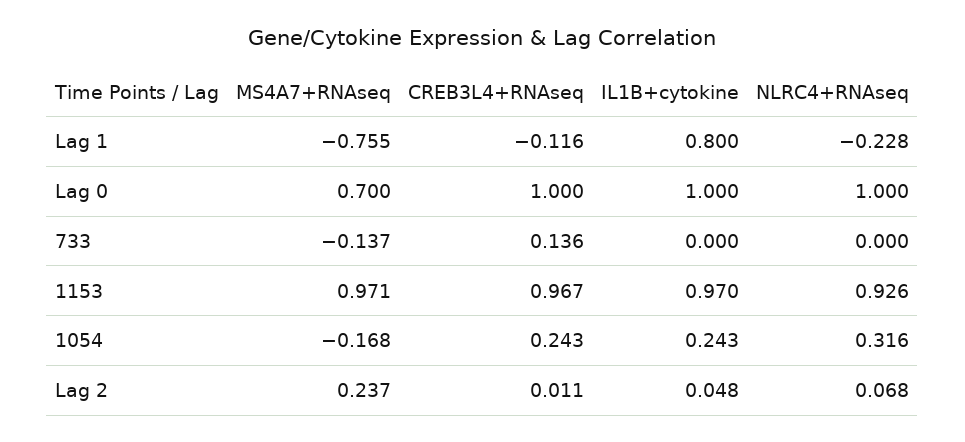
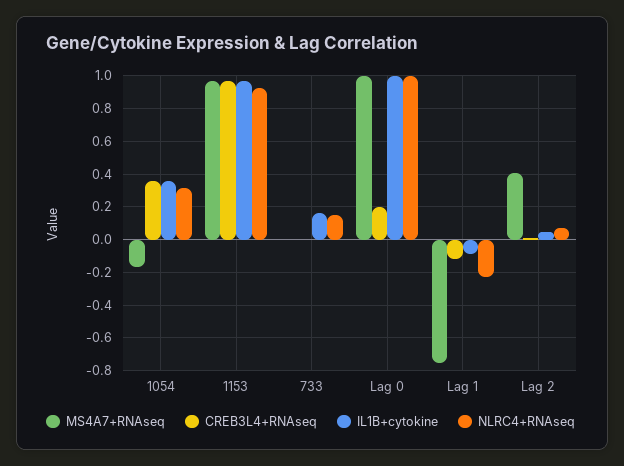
  {
    "MS4A7+RNAseq": {
      "Lag 1": -0.755,
-     "Lag 0": 0.7,
+     "Lag 0": 1,
-     "733": -0.137,
+     "733": 0,
      "1153": 0.971,
      "1054": -0.168,
-     "Lag 2": 0.237
+     "Lag 2": 0.4
    },
    "CREB3L4+RNAseq": {
      "Lag 1": -0.116,
-     "Lag 0": 1,
+     "Lag 0": 0.2,
-     "733": 0.136,
+     "733": 0,
      "1153": 0.967,
-     "1054": 0.243,
+     "1054": 0.35,
      "Lag 2": 0.011
    },
    "IL1B+cytokine": {
-     "Lag 1": 0.8,
+     "Lag 1": -0.1,
      "Lag 0": 1,
-     "733": 0,
+     "733": 0.15,
      "1153": 0.97,
-     "1054": 0.243,
+     "1054": 0.35,
      "Lag 2": 0.048
    },
    "NLRC4+RNAseq": {
      "Lag 1": -0.228,
      "Lag 0": 1,
-     "733": 0,
+     "733": 0.15,
      "1153": 0.926,
      "1054": 0.316,
      "Lag 2": 0.068
    }
  }

